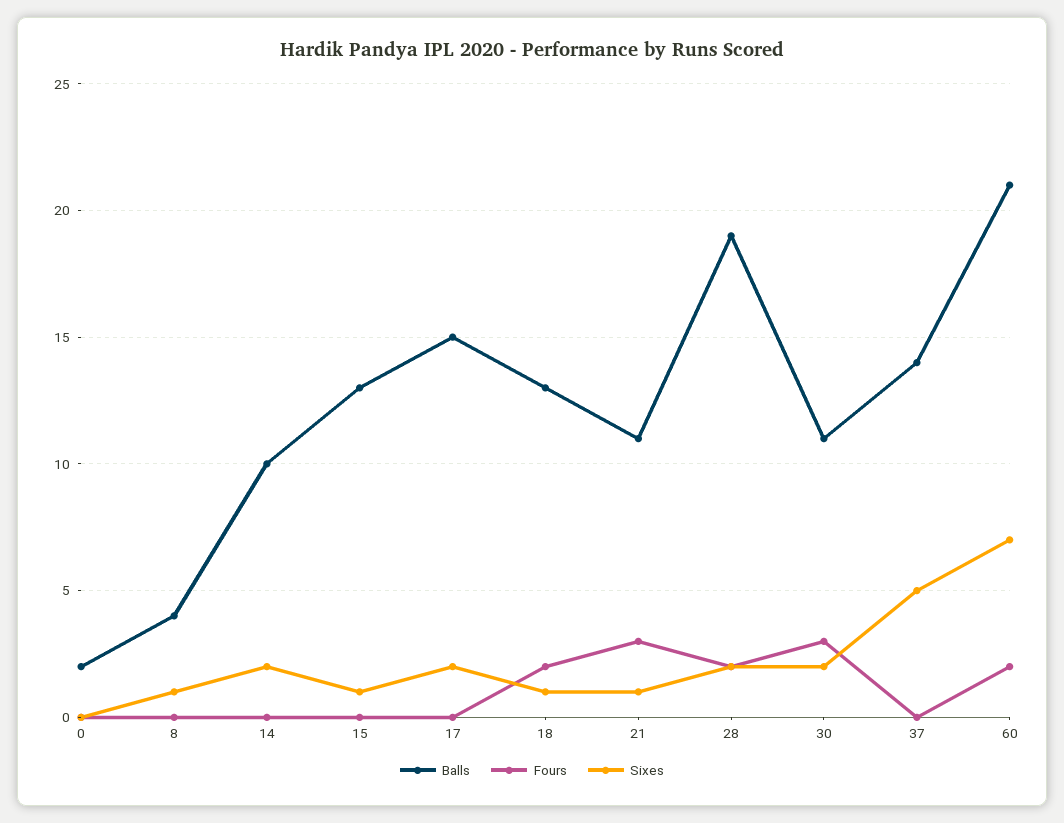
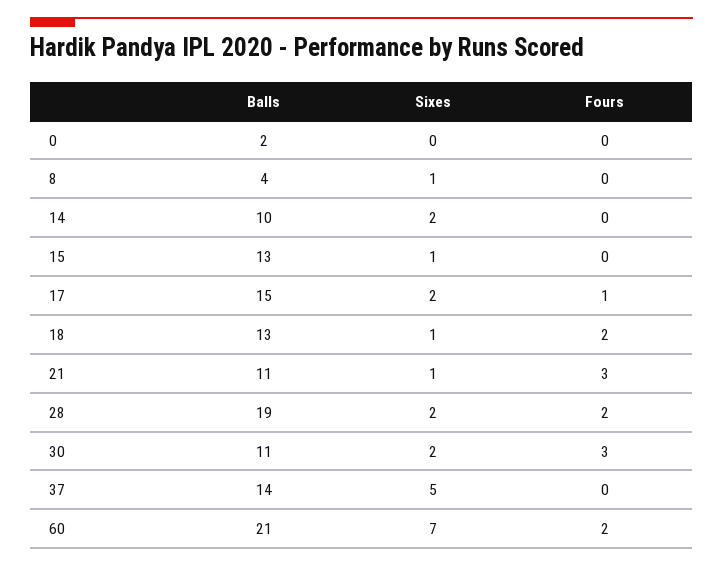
  {
    "Balls": {
      "0": 2,
      "8": 4,
      "14": 10,
      "15": 13,
      "17": 15,
      "18": 13,
      "21": 11,
      "28": 19,
      "30": 11,
      "37": 14,
      "60": 21
    },
    "Fours": {
      "0": 0,
      "8": 0,
      "14": 0,
      "15": 0,
-     "17": 0,
+     "17": 1,
      "18": 2,
      "21": 3,
      "28": 2,
      "30": 3,
      "37": 0,
      "60": 2
    },
    "Sixes": {
      "0": 0,
      "8": 1,
      "14": 2,
      "15": 1,
      "17": 2,
      "18": 1,
      "21": 1,
      "28": 2,
      "30": 2,
      "37": 5,
      "60": 7
    }
  }

